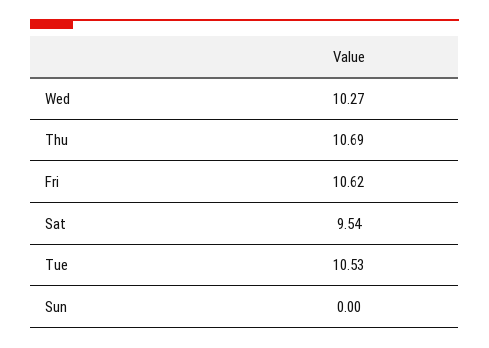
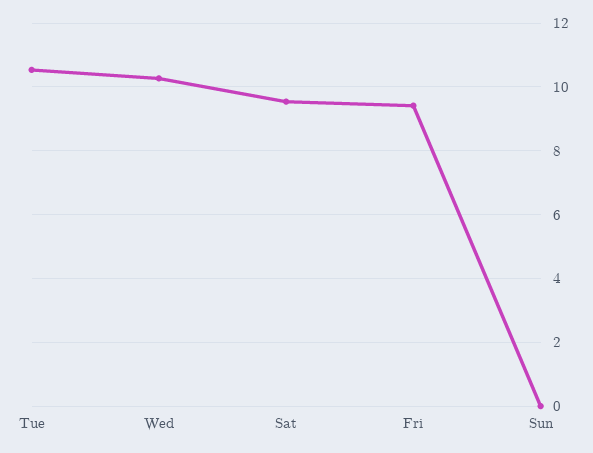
  {
    "Wed": 10.27,
-   "Thu": 10.69,
-   "Fri": 10.62,
+   "Fri": 9.4,
    "Sat": 9.54,
    "Tue": 10.53,
    "Sun": 0
  }

